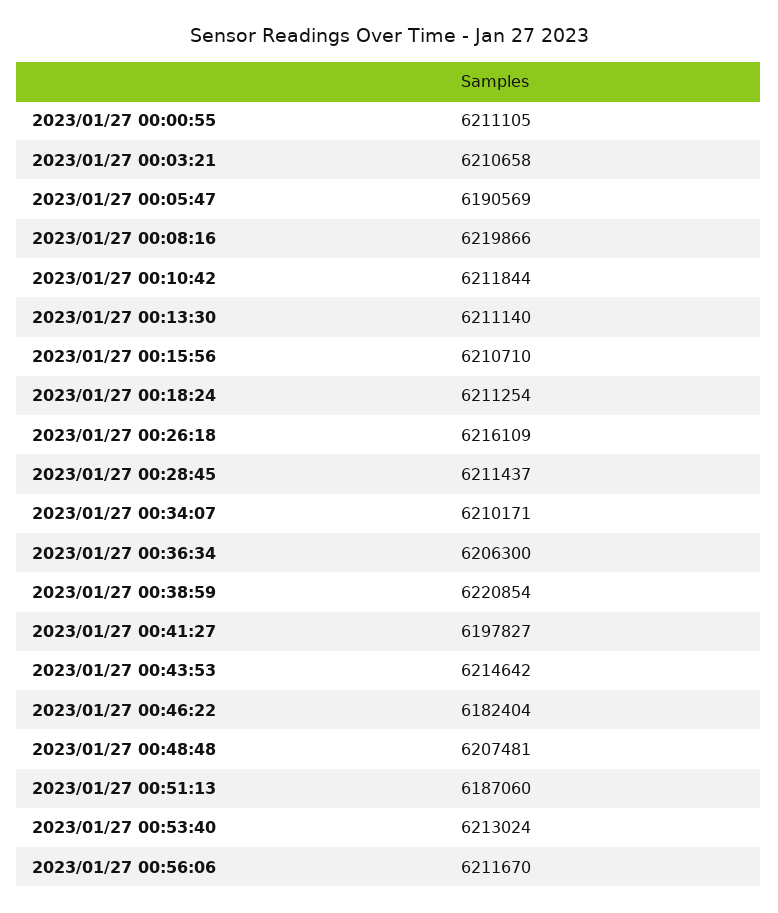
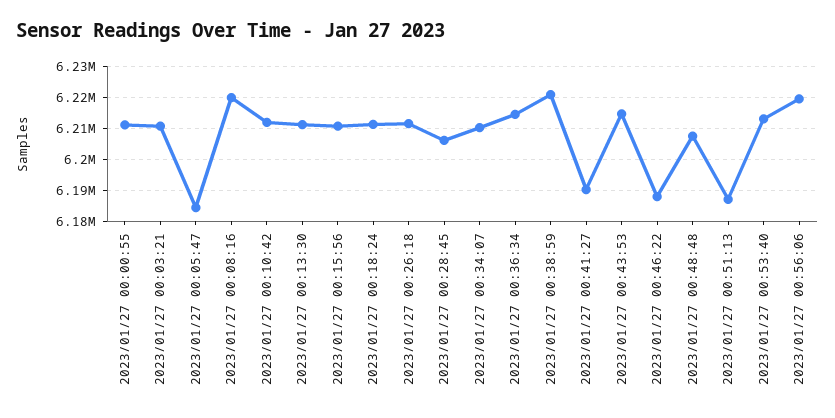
  {
    "2023/01/27 00:00:55": 6211105,
    "2023/01/27 00:03:21": 6210658,
-   "2023/01/27 00:05:47": 6190569,
+   "2023/01/27 00:05:47": 6184000,
    "2023/01/27 00:08:16": 6219866,
    "2023/01/27 00:10:42": 6211844,
    "2023/01/27 00:13:30": 6211140,
    "2023/01/27 00:15:56": 6210710,
    "2023/01/27 00:18:24": 6211254,
-   "2023/01/27 00:26:18": 6216109,
+   "2023/01/27 00:26:18": 6212000,
-   "2023/01/27 00:28:45": 6211437,
+   "2023/01/27 00:28:45": 6206000,
    "2023/01/27 00:34:07": 6210171,
-   "2023/01/27 00:36:34": 6206300,
+   "2023/01/27 00:36:34": 6214000,
    "2023/01/27 00:38:59": 6220854,
-   "2023/01/27 00:41:27": 6197827,
+   "2023/01/27 00:41:27": 6190000,
    "2023/01/27 00:43:53": 6214642,
-   "2023/01/27 00:46:22": 6182404,
+   "2023/01/27 00:46:22": 6188000,
    "2023/01/27 00:48:48": 6207481,
    "2023/01/27 00:51:13": 6187060,
    "2023/01/27 00:53:40": 6213024,
-   "2023/01/27 00:56:06": 6211670
+   "2023/01/27 00:56:06": 6220000
  }

